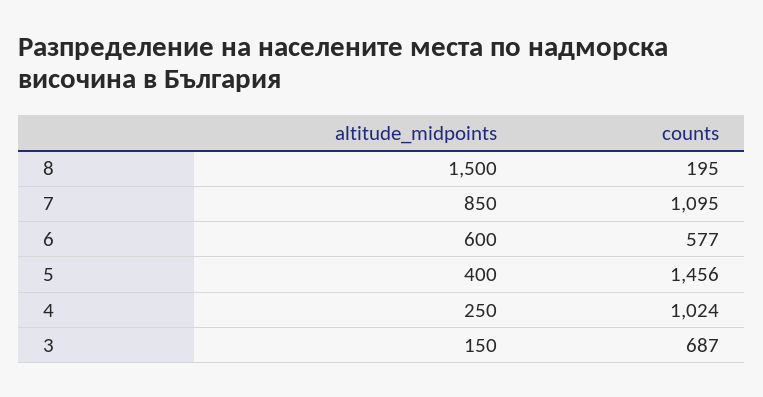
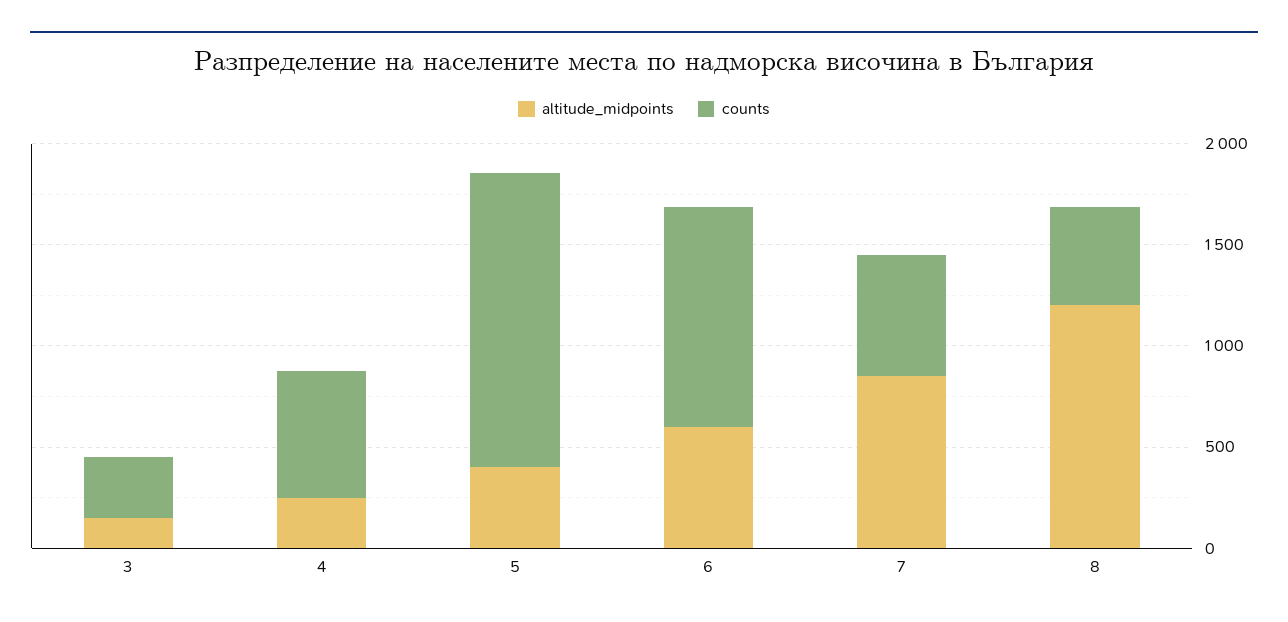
  {
    "altitude_midpoints": {
-     "8": 1500,
+     "8": 1200,
      "7": 850,
      "6": 600,
      "5": 400,
      "4": 250,
      "3": 150
    },
    "counts": {
-     "8": 195,
+     "8": 500,
-     "7": 1095,
+     "7": 600,
-     "6": 577,
+     "6": 1100,
      "5": 1456,
-     "4": 1024,
+     "4": 600,
-     "3": 687
+     "3": 300
    }
  }

